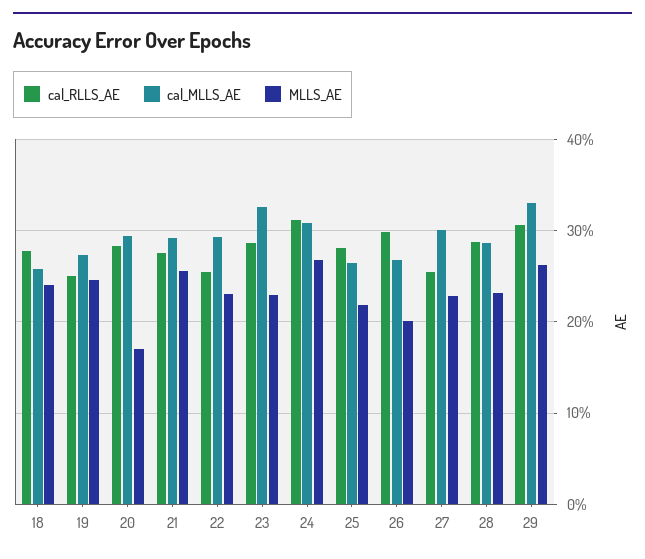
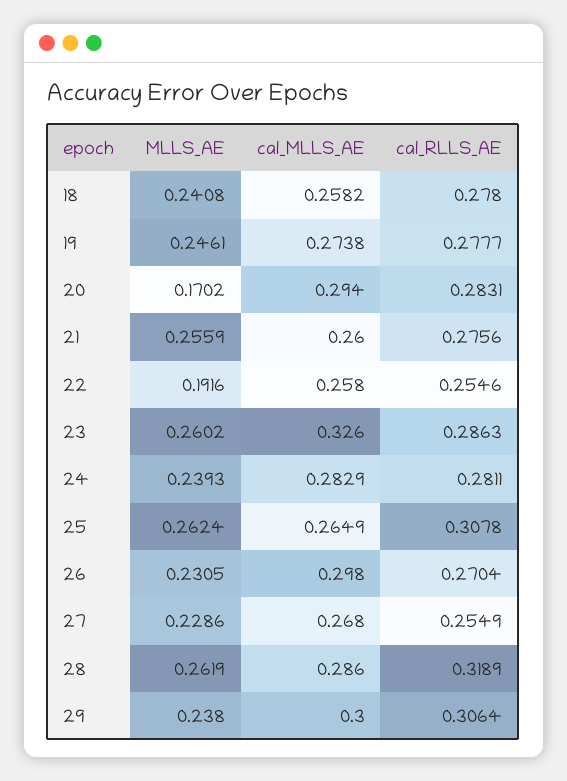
  {
    "cal_RLLS_AE": {
      "18": 0.278,
-     "19": 0.25,
+     "19": 0.2777,
      "20": 0.2831,
      "21": 0.2756,
      "22": 0.2546,
      "23": 0.2863,
-     "24": 0.31,
+     "24": 0.2811,
-     "25": 0.28,
+     "25": 0.3078,
-     "26": 0.3,
+     "26": 0.2704,
      "27": 0.2549,
-     "28": 0.29,
+     "28": 0.3189,
      "29": 0.3064
    },
    "cal_MLLS_AE": {
      "18": 0.2582,
      "19": 0.2738,
      "20": 0.294,
-     "21": 0.29,
+     "21": 0.26,
-     "22": 0.29,
+     "22": 0.258,
      "23": 0.326,
-     "24": 0.31,
+     "24": 0.2829,
      "25": 0.2649,
-     "26": 0.27,
+     "26": 0.298,
-     "27": 0.3,
+     "27": 0.268,
      "28": 0.286,
-     "29": 0.33
+     "29": 0.3
    },
    "MLLS_AE": {
      "18": 0.2408,
      "19": 0.2461,
      "20": 0.1702,
      "21": 0.2559,
-     "22": 0.23,
+     "22": 0.1916,
-     "23": 0.23,
+     "23": 0.2602,
-     "24": 0.27,
+     "24": 0.2393,
-     "25": 0.22,
+     "25": 0.2624,
-     "26": 0.2,
+     "26": 0.2305,
      "27": 0.2286,
-     "28": 0.23,
+     "28": 0.2619,
-     "29": 0.26
+     "29": 0.238
    }
  }

